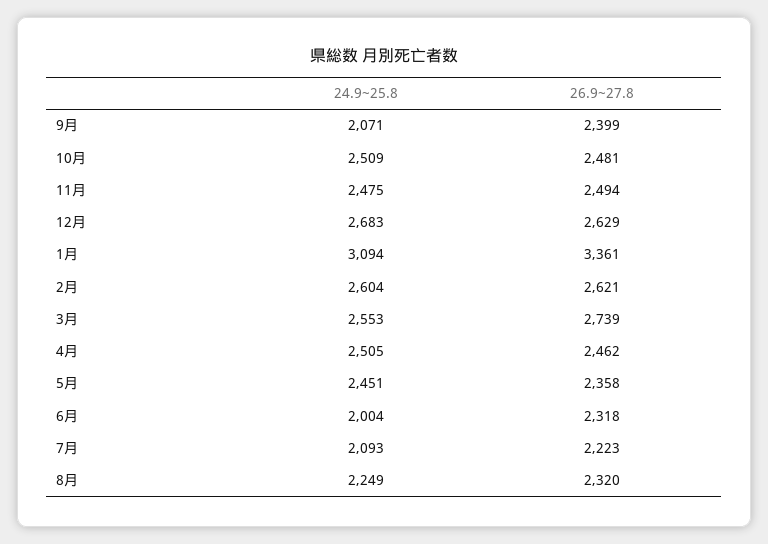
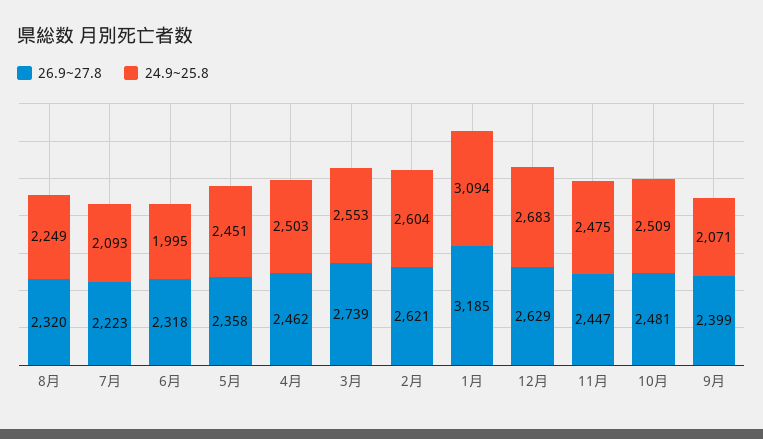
  {
    "24.9~25.8": {
      "9月": 2071,
      "10月": 2509,
      "11月": 2475,
      "12月": 2683,
      "1月": 3094,
      "2月": 2604,
      "3月": 2553,
-     "4月": 2505,
+     "4月": 2503,
      "5月": 2451,
-     "6月": 2004,
+     "6月": 1995,
      "7月": 2093,
      "8月": 2249
    },
    "26.9~27.8": {
      "9月": 2399,
      "10月": 2481,
-     "11月": 2494,
+     "11月": 2447,
      "12月": 2629,
-     "1月": 3361,
+     "1月": 3185,
      "2月": 2621,
      "3月": 2739,
      "4月": 2462,
      "5月": 2358,
      "6月": 2318,
      "7月": 2223,
      "8月": 2320
    }
  }

